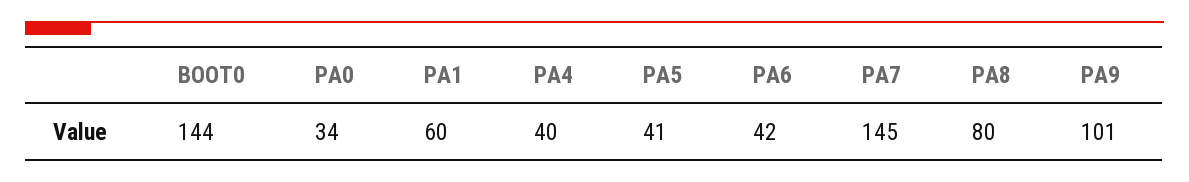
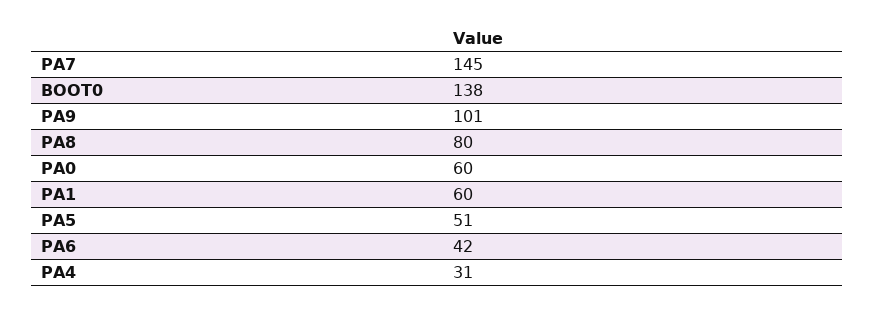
  {
-   "BOOT0": 144,
+   "BOOT0": 138,
-   "PA0": 34,
+   "PA0": 60,
    "PA1": 60,
-   "PA4": 40,
+   "PA4": 31,
-   "PA5": 41,
+   "PA5": 51,
    "PA6": 42,
    "PA7": 145,
    "PA8": 80,
    "PA9": 101
  }

